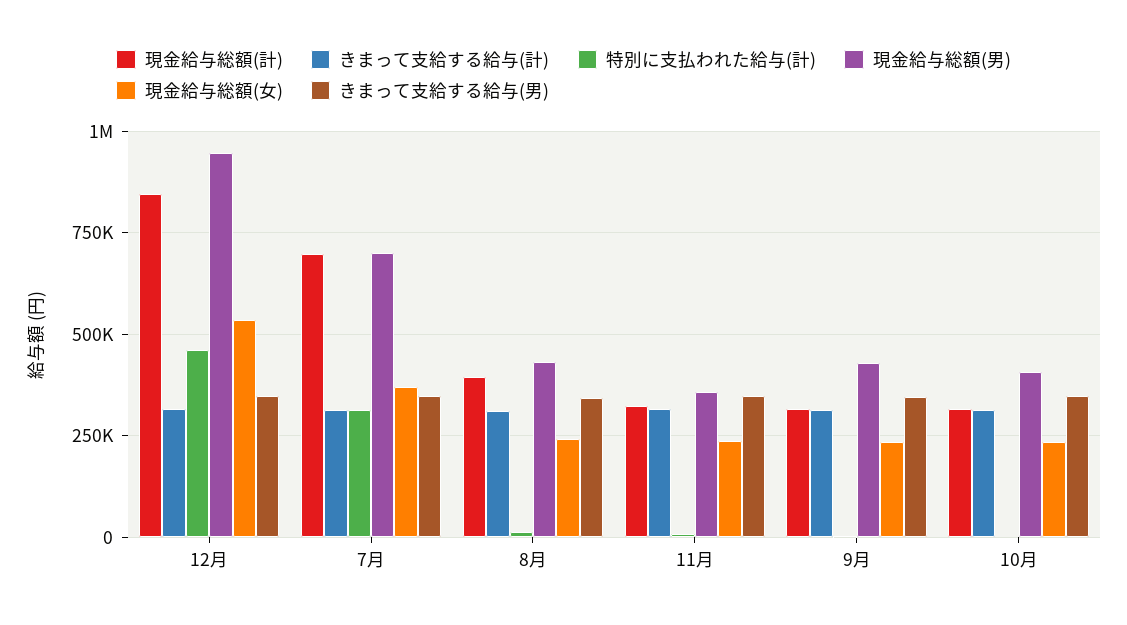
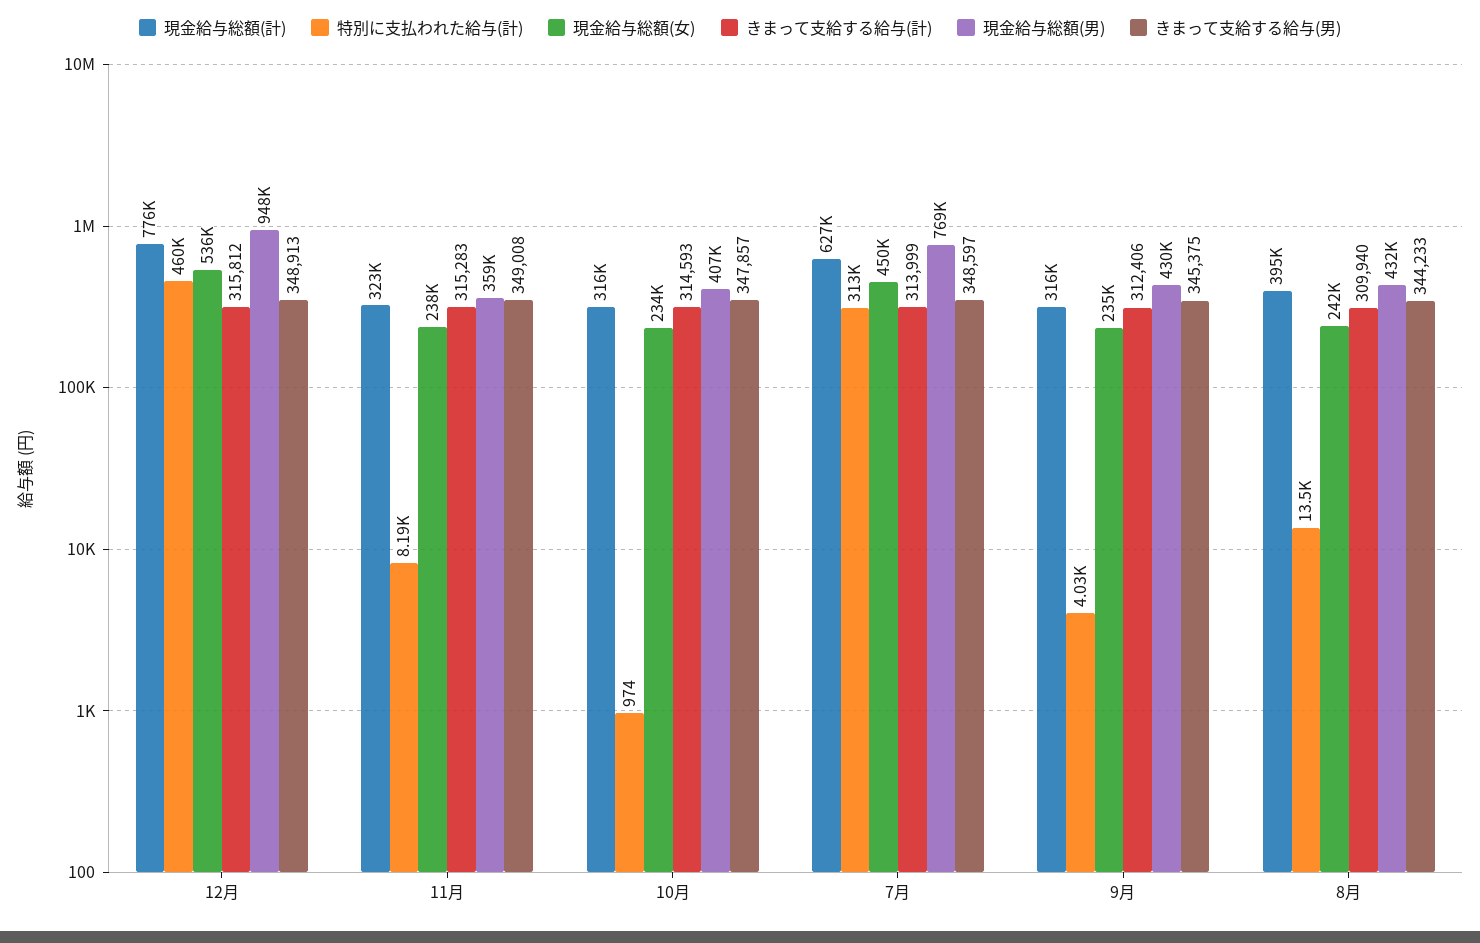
  {
    "現金給与総額(計)": {
-     "12月": 850000,
+     "12月": 776000,
-     "7月": 700000,
+     "7月": 627000,
      "8月": 395000,
      "11月": 323000,
      "9月": 316000,
      "10月": 316000
    },
    "きまって支給する給与(計)": {
      "12月": 315812,
      "7月": 313999,
      "8月": 309940,
      "11月": 315283,
      "9月": 312406,
      "10月": 314593
    },
    "特別に支払われた給与(計)": {
      "12月": 460000,
      "7月": 313000,
      "8月": 13500,
      "11月": 8190,
      "9月": 4030,
      "10月": 974
    },
    "現金給与総額(男)": {
      "12月": 948000,
-     "7月": 700000,
+     "7月": 769000,
      "8月": 432000,
      "11月": 359000,
      "9月": 430000,
      "10月": 407000
    },
    "現金給与総額(女)": {
      "12月": 536000,
-     "7月": 375000,
+     "7月": 450000,
      "8月": 242000,
      "11月": 238000,
      "9月": 235000,
      "10月": 234000
    },
    "きまって支給する給与(男)": {
      "12月": 348913,
      "7月": 348597,
      "8月": 344233,
      "11月": 349008,
      "9月": 345375,
      "10月": 347857
    }
  }

